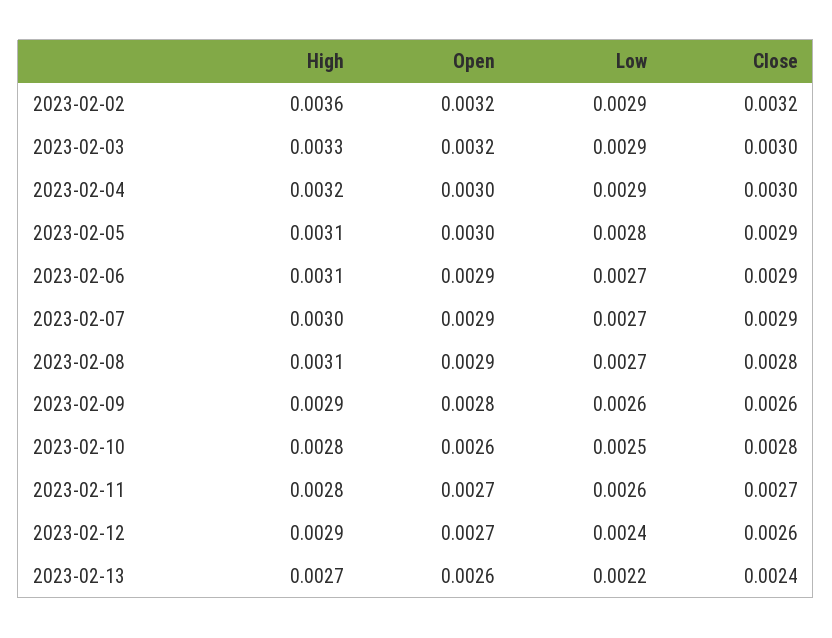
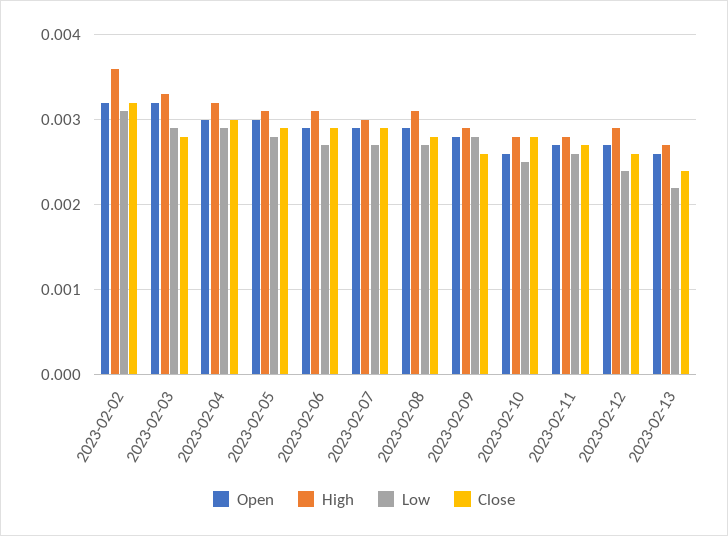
  {
    "High": {
      "2023-02-02": 0.0036,
      "2023-02-03": 0.0033,
      "2023-02-04": 0.0032,
      "2023-02-05": 0.0031,
      "2023-02-06": 0.0031,
      "2023-02-07": 0.003,
      "2023-02-08": 0.0031,
      "2023-02-09": 0.0029,
      "2023-02-10": 0.0028,
      "2023-02-11": 0.0028,
      "2023-02-12": 0.0029,
      "2023-02-13": 0.0027
    },
    "Open": {
      "2023-02-02": 0.0032,
      "2023-02-03": 0.0032,
      "2023-02-04": 0.003,
      "2023-02-05": 0.003,
      "2023-02-06": 0.0029,
      "2023-02-07": 0.0029,
      "2023-02-08": 0.0029,
      "2023-02-09": 0.0028,
      "2023-02-10": 0.0026,
      "2023-02-11": 0.0027,
      "2023-02-12": 0.0027,
      "2023-02-13": 0.0026
    },
    "Low": {
-     "2023-02-02": 0.0029,
+     "2023-02-02": 0.0031,
      "2023-02-03": 0.0029,
      "2023-02-04": 0.0029,
      "2023-02-05": 0.0028,
      "2023-02-06": 0.0027,
      "2023-02-07": 0.0027,
      "2023-02-08": 0.0027,
-     "2023-02-09": 0.0026,
+     "2023-02-09": 0.0028,
      "2023-02-10": 0.0025,
      "2023-02-11": 0.0026,
      "2023-02-12": 0.0024,
      "2023-02-13": 0.0022
    },
    "Close": {
      "2023-02-02": 0.0032,
-     "2023-02-03": 0.003,
+     "2023-02-03": 0.0028,
      "2023-02-04": 0.003,
      "2023-02-05": 0.0029,
      "2023-02-06": 0.0029,
      "2023-02-07": 0.0029,
      "2023-02-08": 0.0028,
      "2023-02-09": 0.0026,
      "2023-02-10": 0.0028,
      "2023-02-11": 0.0027,
      "2023-02-12": 0.0026,
      "2023-02-13": 0.0024
    }
  }

